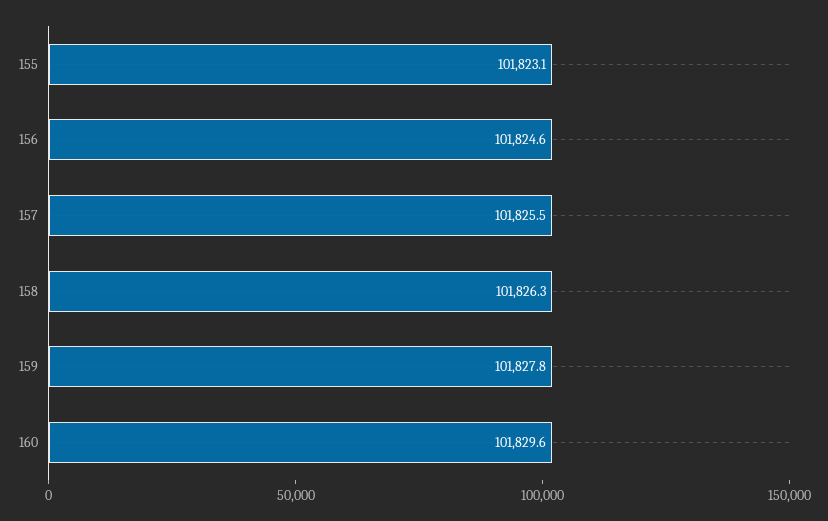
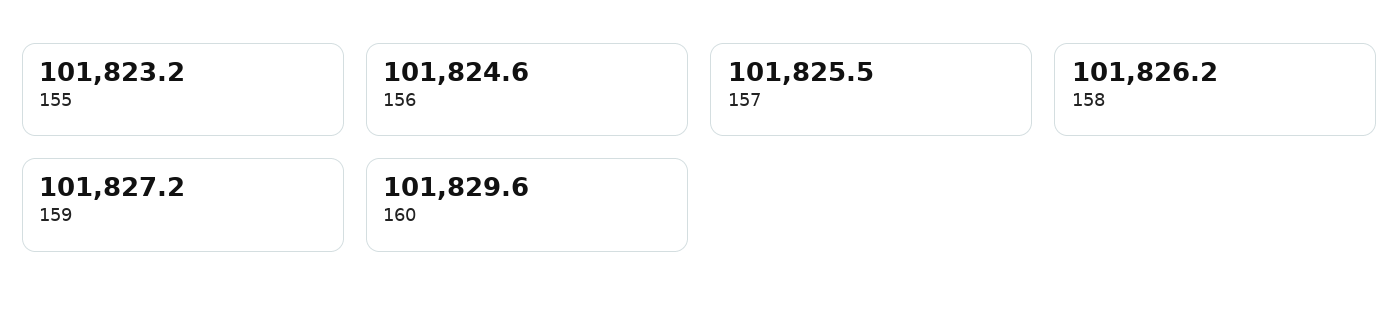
  {
-   "155": 101823.1,
+   "155": 101823.2,
    "156": 101824.6,
    "157": 101825.5,
-   "158": 101826.3,
+   "158": 101826.2,
-   "159": 101827.8,
+   "159": 101827.2,
    "160": 101829.6
  }

